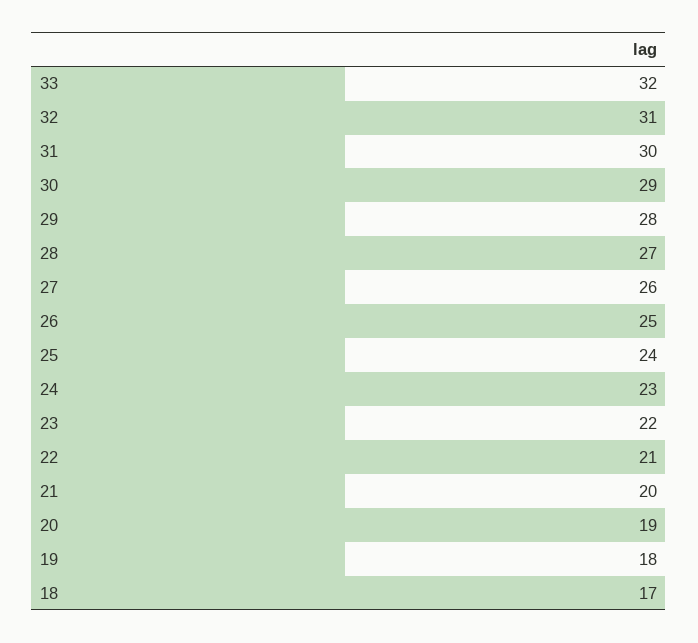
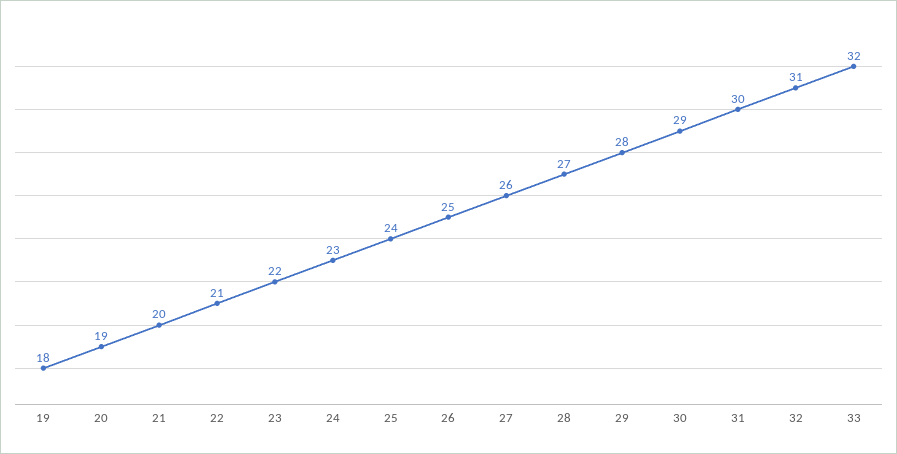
  {
    "33": 32,
    "32": 31,
    "31": 30,
    "30": 29,
    "29": 28,
    "28": 27,
    "27": 26,
    "26": 25,
    "25": 24,
    "24": 23,
    "23": 22,
    "22": 21,
    "21": 20,
    "20": 19,
-   "19": 18,
+   "19": 18
-   "18": 17
  }

